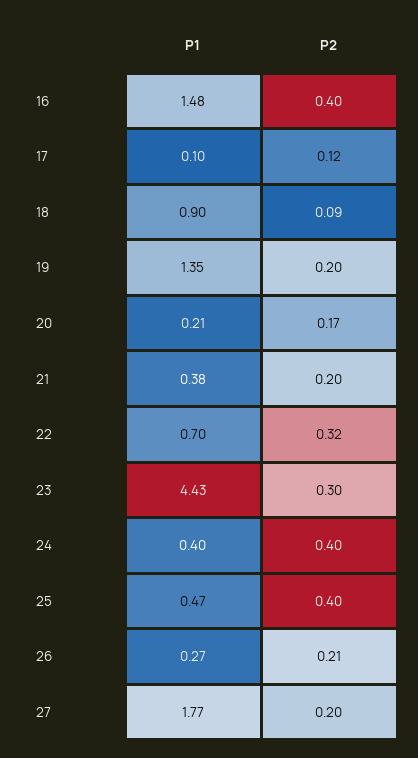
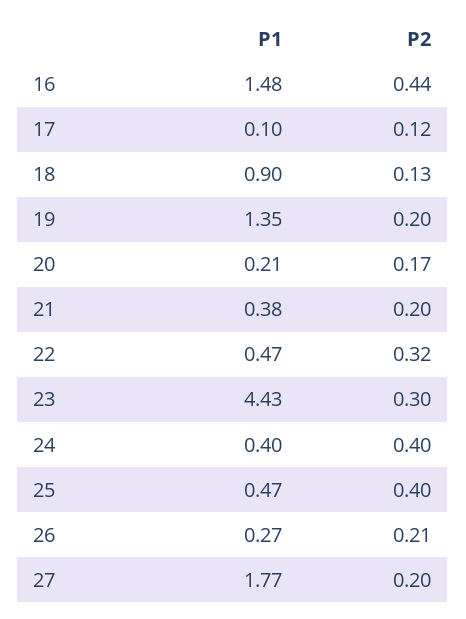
  {
    "P1": {
      "16": 1.48,
      "17": 0.1,
      "18": 0.9,
      "19": 1.35,
      "20": 0.21,
      "21": 0.38,
-     "22": 0.7,
+     "22": 0.47,
      "23": 4.43,
      "24": 0.4,
      "25": 0.47,
      "26": 0.27,
      "27": 1.77
    },
    "P2": {
-     "16": 0.4,
+     "16": 0.44,
      "17": 0.12,
-     "18": 0.09,
+     "18": 0.13,
      "19": 0.2,
      "20": 0.17,
      "21": 0.2,
      "22": 0.32,
      "23": 0.3,
      "24": 0.4,
      "25": 0.4,
      "26": 0.21,
      "27": 0.2
    }
  }

